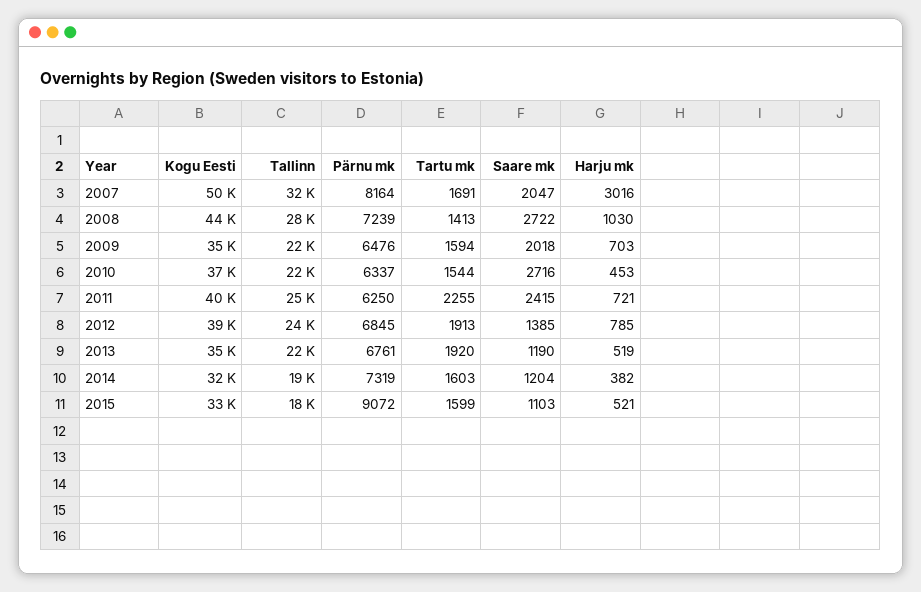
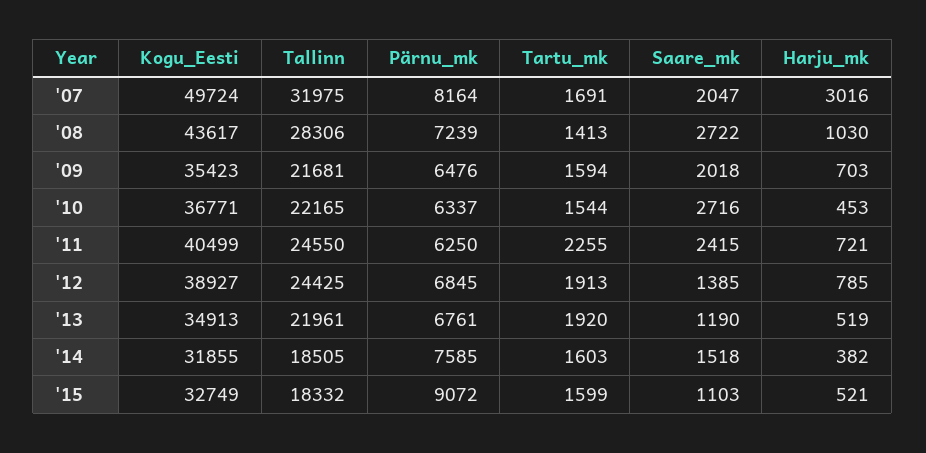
  {
    "Kogu Eesti": {
      "2007": 49724,
      "2008": 43617,
      "2009": 35423,
      "2010": 36771,
      "2011": 40499,
      "2012": 38927,
      "2013": 34913,
      "2014": 31855,
      "2015": 32749
    },
    "Tallinn": {
      "2007": 31975,
      "2008": 28306,
      "2009": 21681,
      "2010": 22165,
      "2011": 24550,
      "2012": 24425,
      "2013": 21961,
      "2014": 18505,
      "2015": 18332
    },
    "Pärnu mk": {
      "2007": 8164,
      "2008": 7239,
      "2009": 6476,
      "2010": 6337,
      "2011": 6250,
      "2012": 6845,
      "2013": 6761,
-     "2014": 7319,
+     "2014": 7585,
      "2015": 9072
    },
    "Tartu mk": {
      "2007": 1691,
      "2008": 1413,
      "2009": 1594,
      "2010": 1544,
      "2011": 2255,
      "2012": 1913,
      "2013": 1920,
      "2014": 1603,
      "2015": 1599
    },
    "Saare mk": {
      "2007": 2047,
      "2008": 2722,
      "2009": 2018,
      "2010": 2716,
      "2011": 2415,
      "2012": 1385,
      "2013": 1190,
-     "2014": 1204,
+     "2014": 1518,
      "2015": 1103
    },
    "Harju mk": {
      "2007": 3016,
      "2008": 1030,
      "2009": 703,
      "2010": 453,
      "2011": 721,
      "2012": 785,
      "2013": 519,
      "2014": 382,
      "2015": 521
    }
  }

